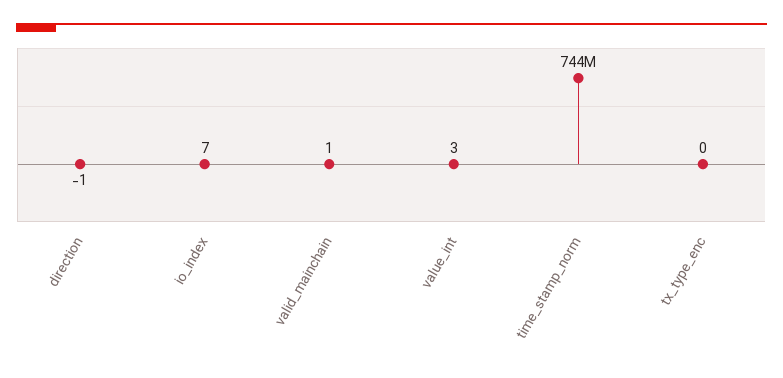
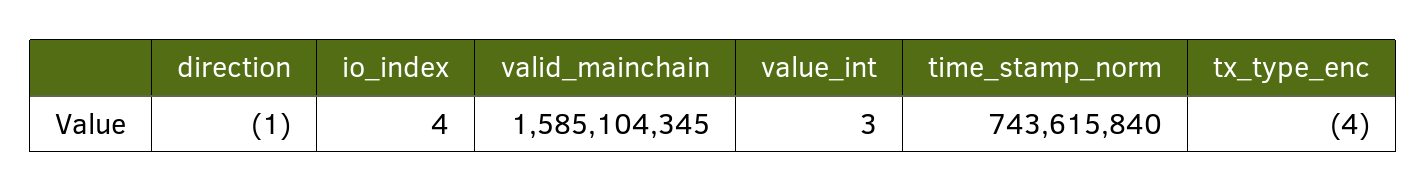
  {
    "direction": -1,
-   "io_index": 7,
+   "io_index": 4,
-   "valid_mainchain": 1,
+   "valid_mainchain": 1585104345,
    "value_int": 3,
    "time_stamp_norm": 743615840,
-   "tx_type_enc": 0
+   "tx_type_enc": -4
  }

